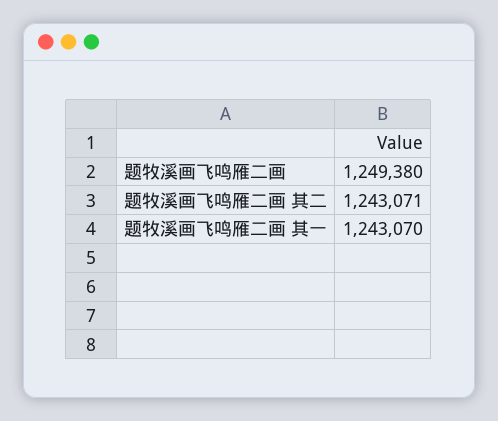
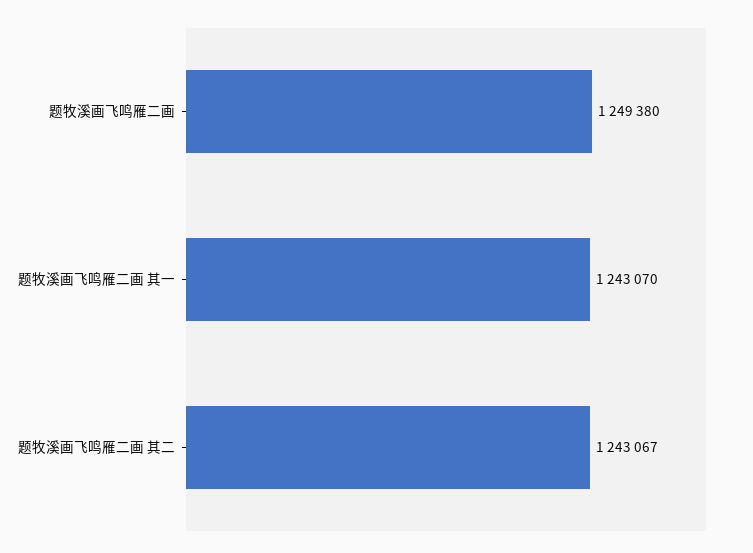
  {
    "题牧溪画飞鸣雁二画": 1249380,
-   "题牧溪画飞鸣雁二画 其二": 1243071,
+   "题牧溪画飞鸣雁二画 其二": 1243067,
    "题牧溪画飞鸣雁二画 其一": 1243070
  }

